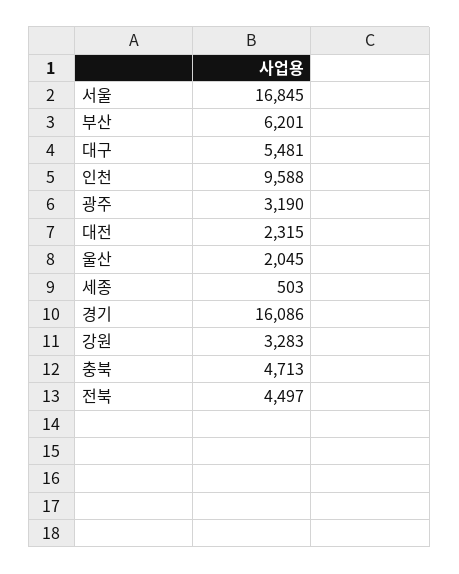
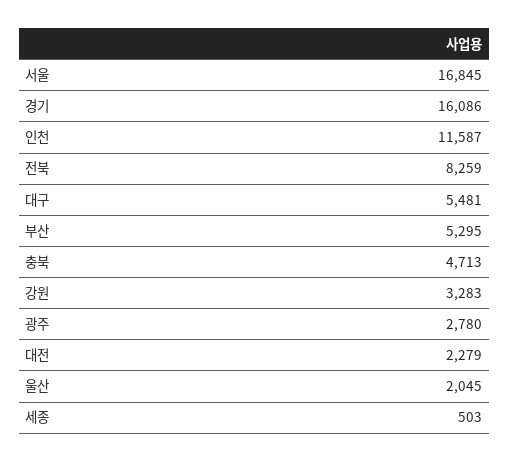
  {
    "서울": 16845,
-   "부산": 6201,
+   "부산": 5295,
    "대구": 5481,
-   "인천": 9588,
+   "인천": 11587,
-   "광주": 3190,
+   "광주": 2780,
-   "대전": 2315,
+   "대전": 2279,
    "울산": 2045,
    "세종": 503,
    "경기": 16086,
    "강원": 3283,
    "충북": 4713,
-   "전북": 4497
+   "전북": 8259
  }

